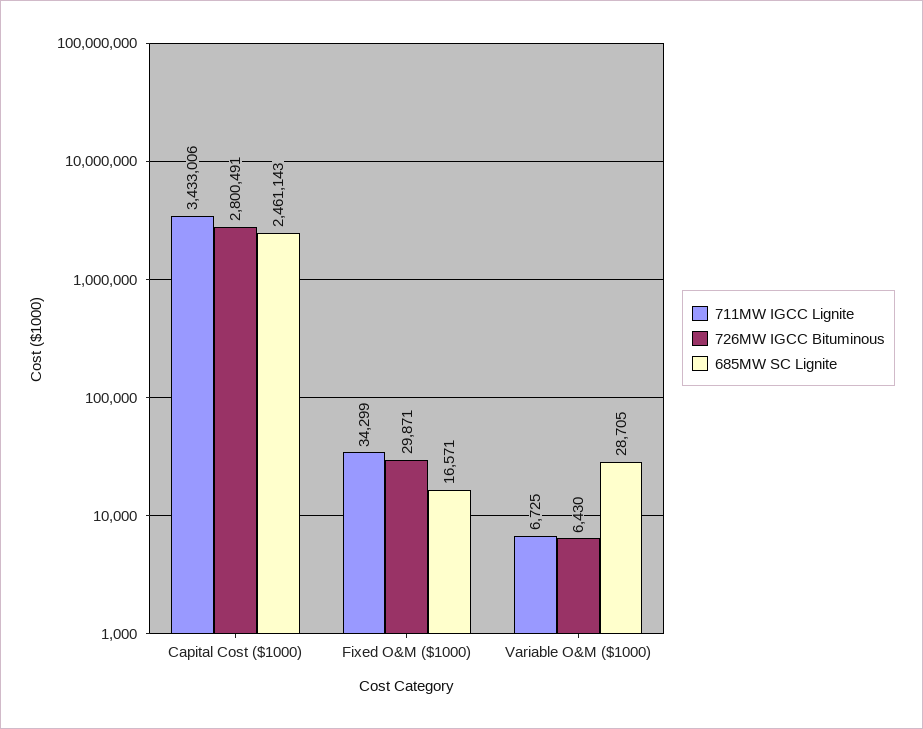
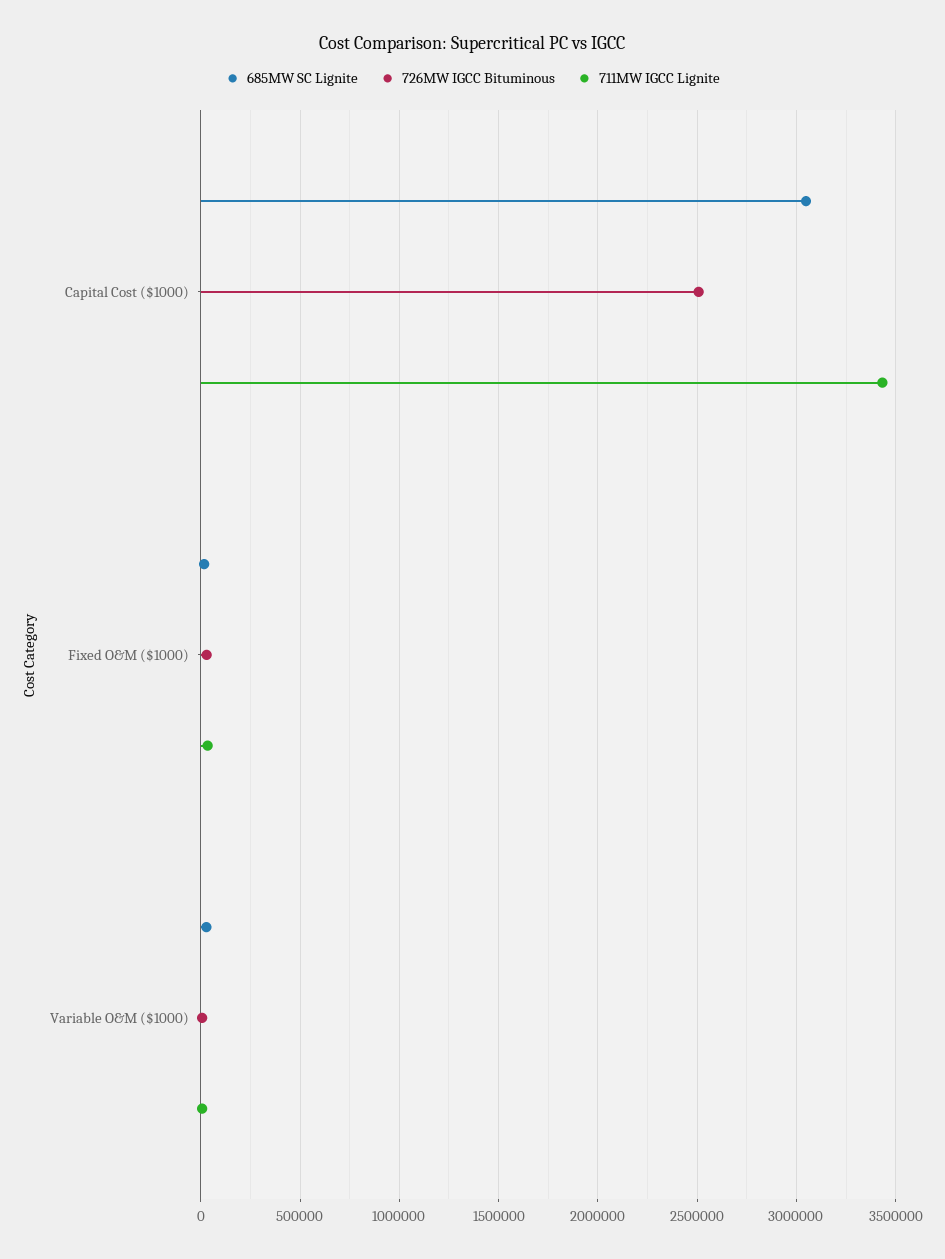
  {
    "711MW IGCC Lignite": {
      "Capital Cost ($1000)": 3433006,
      "Fixed O&M ($1000)": 34299,
      "Variable O&M ($1000)": 6725
    },
    "726MW IGCC Bituminous": {
-     "Capital Cost ($1000)": 2800491,
+     "Capital Cost ($1000)": 2500000,
      "Fixed O&M ($1000)": 29871,
      "Variable O&M ($1000)": 6430
    },
    "685MW SC Lignite": {
-     "Capital Cost ($1000)": 2461143,
+     "Capital Cost ($1000)": 3050000,
      "Fixed O&M ($1000)": 16571,
      "Variable O&M ($1000)": 28705
    }
  }

